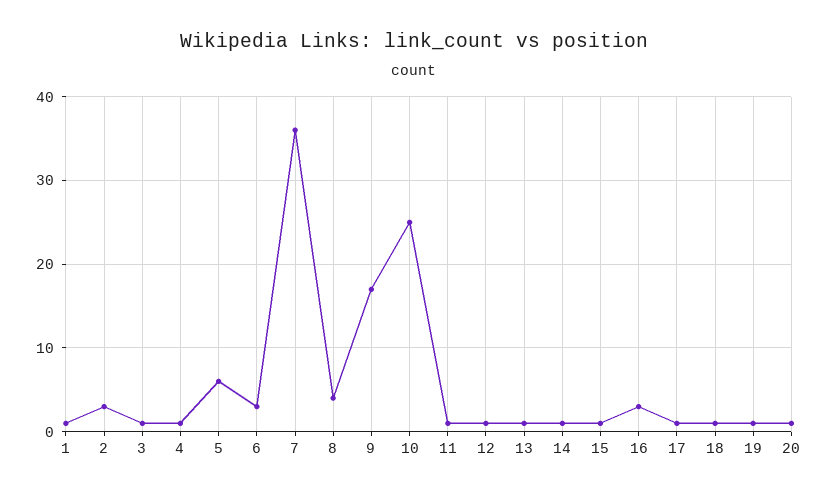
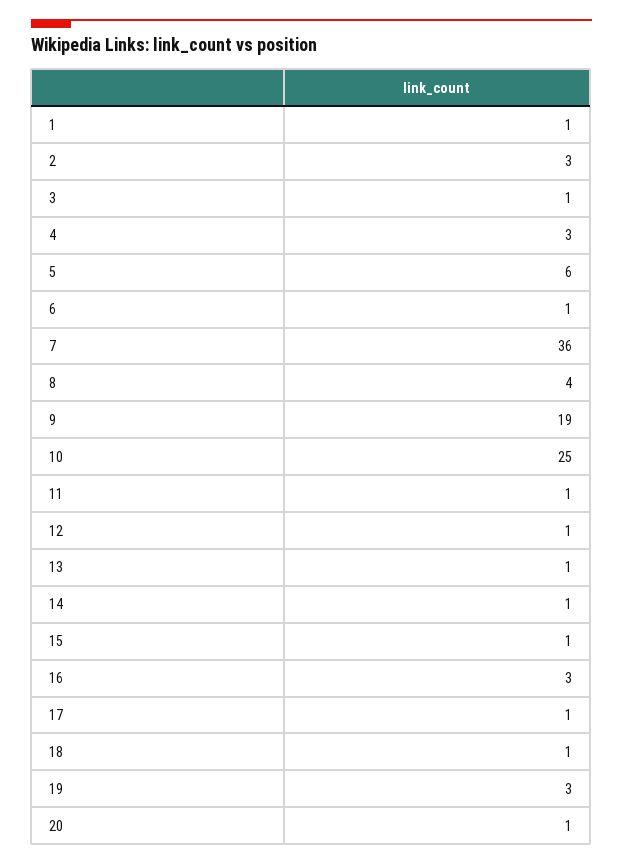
  {
    "1": 1,
    "2": 3,
    "3": 1,
-   "4": 1,
+   "4": 3,
    "5": 6,
-   "6": 3,
+   "6": 1,
    "7": 36,
    "8": 4,
-   "9": 17,
+   "9": 19,
    "10": 25,
    "11": 1,
    "12": 1,
    "13": 1,
    "14": 1,
    "15": 1,
    "16": 3,
    "17": 1,
    "18": 1,
-   "19": 1,
+   "19": 3,
    "20": 1
  }

